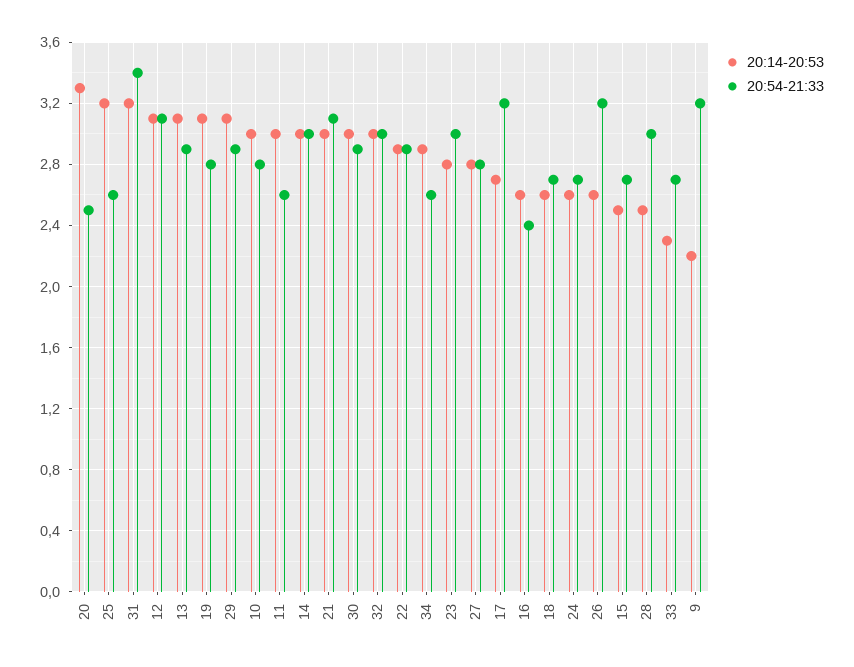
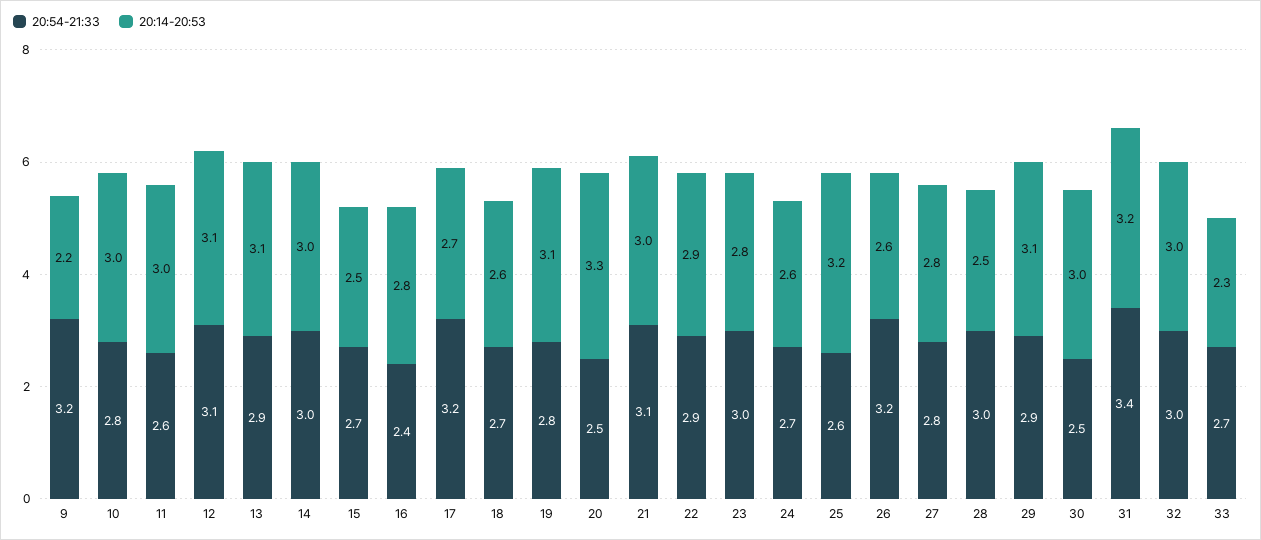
  {
    "20:14-20:53": {
      "20": 3.3,
      "25": 3.2,
      "31": 3.2,
      "12": 3.1,
      "13": 3.1,
      "19": 3.1,
      "29": 3.1,
      "10": 3,
      "11": 3,
      "14": 3,
      "21": 3,
      "30": 3,
      "32": 3,
      "22": 2.9,
-     "34": 2.9,
      "23": 2.8,
      "27": 2.8,
      "17": 2.7,
-     "16": 2.6,
+     "16": 2.8,
      "18": 2.6,
      "24": 2.6,
      "26": 2.6,
      "15": 2.5,
      "28": 2.5,
      "33": 2.3,
      "9": 2.2
    },
    "20:54-21:33": {
      "20": 2.5,
      "25": 2.6,
      "31": 3.4,
      "12": 3.1,
      "13": 2.9,
      "19": 2.8,
      "29": 2.9,
      "10": 2.8,
      "11": 2.6,
      "14": 3,
      "21": 3.1,
-     "30": 2.9,
+     "30": 2.5,
      "32": 3,
      "22": 2.9,
-     "34": 2.6,
      "23": 3,
      "27": 2.8,
      "17": 3.2,
      "16": 2.4,
      "18": 2.7,
      "24": 2.7,
      "26": 3.2,
      "15": 2.7,
      "28": 3,
      "33": 2.7,
      "9": 3.2
    }
  }

